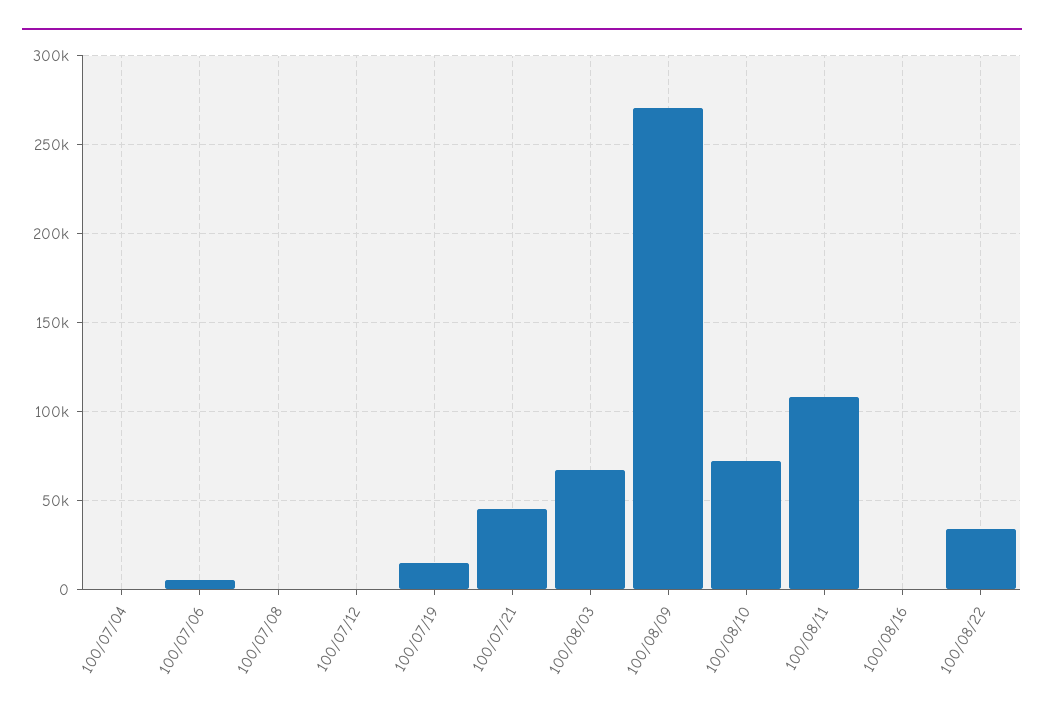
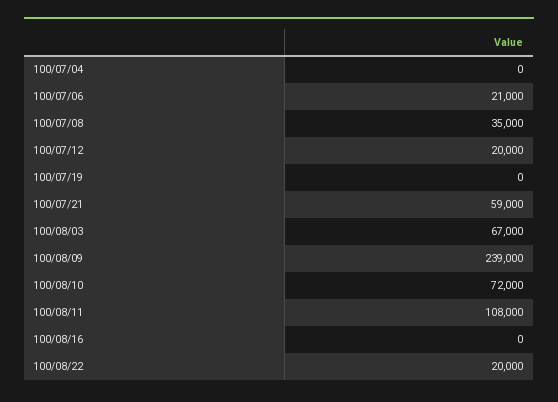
  {
    "100/07/04": 0,
-   "100/07/06": 5000,
+   "100/07/06": 21000,
-   "100/07/08": 0,
+   "100/07/08": 35000,
-   "100/07/12": 0,
+   "100/07/12": 20000,
-   "100/07/19": 15000,
+   "100/07/19": 0,
-   "100/07/21": 45000,
+   "100/07/21": 59000,
    "100/08/03": 67000,
-   "100/08/09": 270000,
+   "100/08/09": 239000,
    "100/08/10": 72000,
    "100/08/11": 108000,
    "100/08/16": 0,
-   "100/08/22": 35000
+   "100/08/22": 20000
  }

